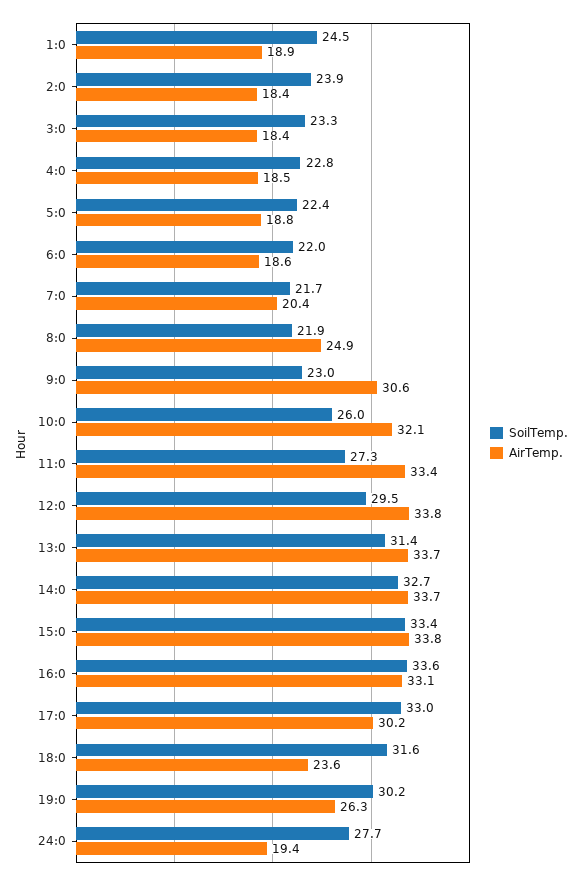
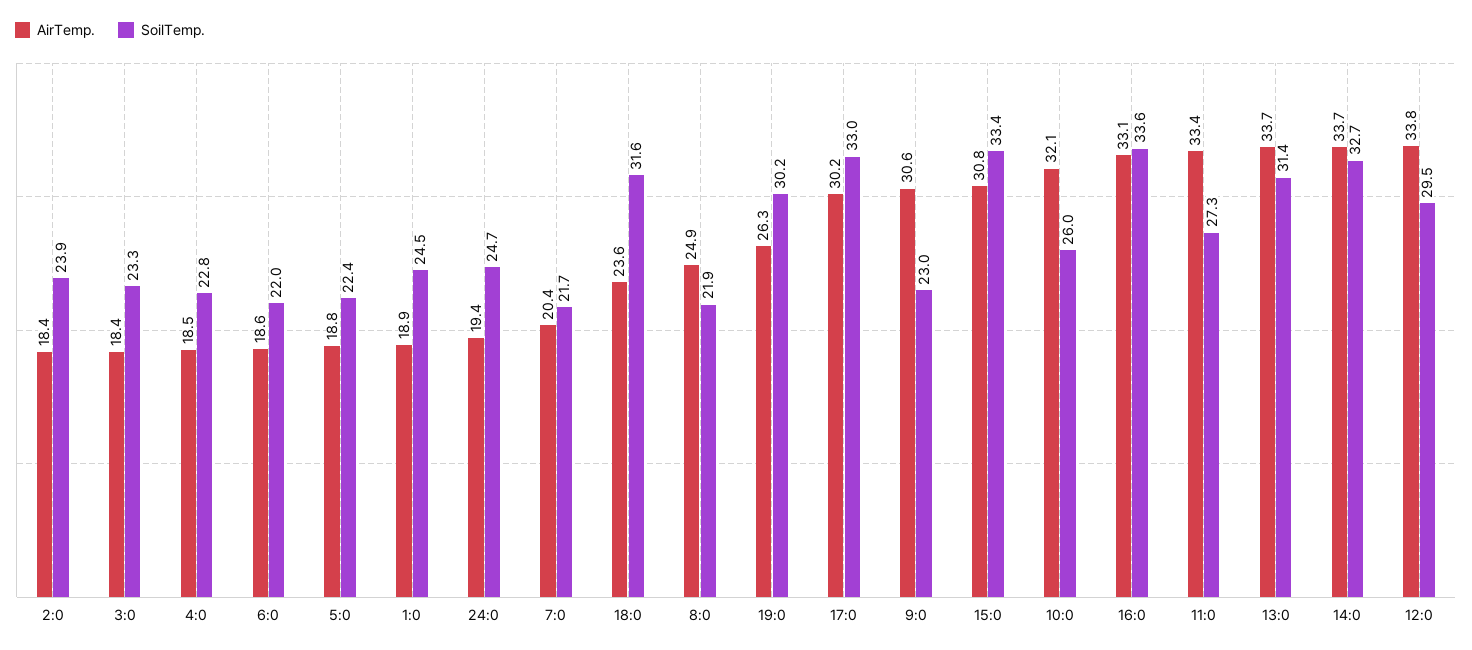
  {
    "SoilTemp.": {
      "1:0": 24.5,
      "2:0": 23.9,
      "3:0": 23.3,
      "4:0": 22.8,
      "5:0": 22.4,
      "6:0": 22,
      "7:0": 21.7,
      "8:0": 21.9,
      "9:0": 23,
      "10:0": 26,
      "11:0": 27.3,
      "12:0": 29.5,
      "13:0": 31.4,
      "14:0": 32.7,
      "15:0": 33.4,
      "16:0": 33.6,
      "17:0": 33,
      "18:0": 31.6,
      "19:0": 30.2,
-     "24:0": 27.7
+     "24:0": 24.7
    },
    "AirTemp.": {
      "1:0": 18.9,
      "2:0": 18.4,
      "3:0": 18.4,
      "4:0": 18.5,
      "5:0": 18.8,
      "6:0": 18.6,
      "7:0": 20.4,
      "8:0": 24.9,
      "9:0": 30.6,
      "10:0": 32.1,
      "11:0": 33.4,
      "12:0": 33.8,
      "13:0": 33.7,
      "14:0": 33.7,
-     "15:0": 33.8,
+     "15:0": 30.8,
      "16:0": 33.1,
      "17:0": 30.2,
      "18:0": 23.6,
      "19:0": 26.3,
      "24:0": 19.4
    }
  }

